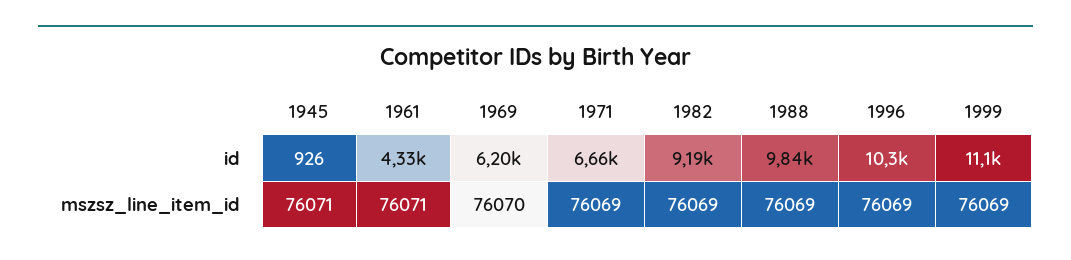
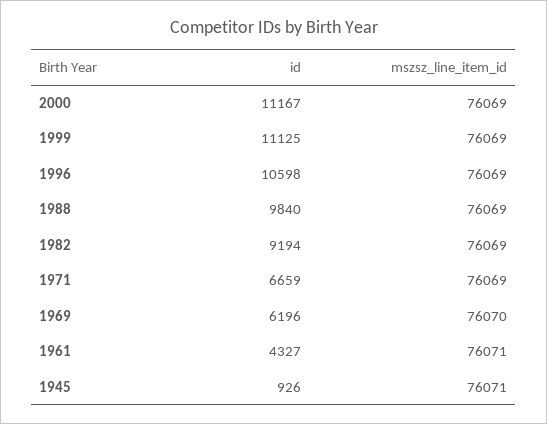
  {
    "1945": {
      "id": 926,
      "mszsz_line_item_id": 76071
    },
    "1961": {
      "id": 4327,
      "mszsz_line_item_id": 76071
    },
    "1969": {
      "id": 6196,
      "mszsz_line_item_id": 76070
    },
    "1971": {
      "id": 6659,
      "mszsz_line_item_id": 76069
    },
    "1982": {
      "id": 9194,
      "mszsz_line_item_id": 76069
    },
    "1988": {
      "id": 9840,
      "mszsz_line_item_id": 76069
    },
    "1996": {
-     "id": 10300,
+     "id": 10598,
      "mszsz_line_item_id": 76069
    },
    "1999": {
      "id": 11125,
      "mszsz_line_item_id": 76069
-   }
+   },
+   "2000": {
+     "id": 11167,
+     "mszsz_line_item_id": 76069
+   }
  }

